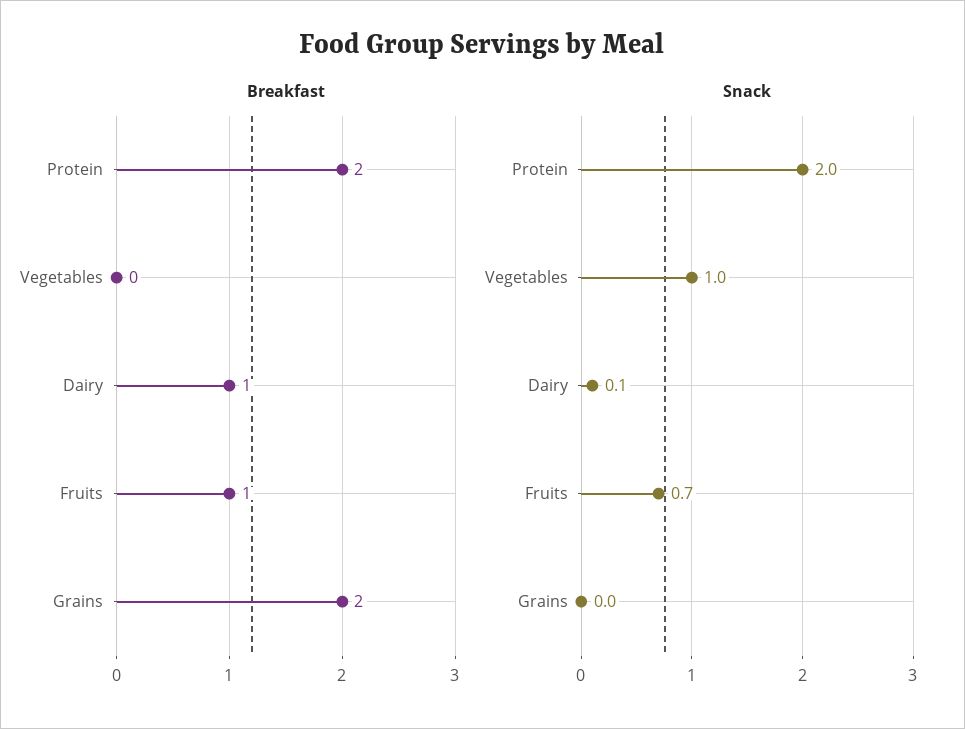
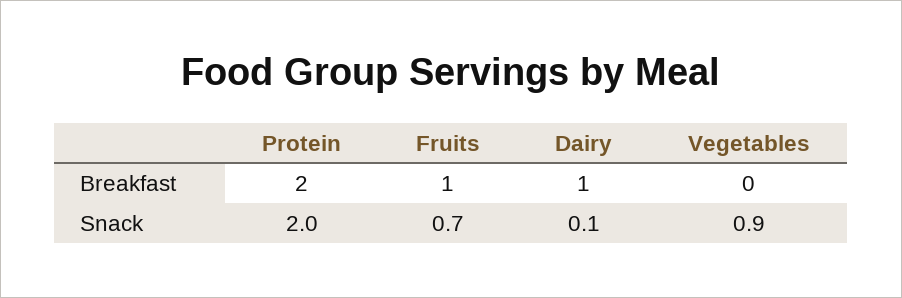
  {
    "Breakfast": {
      "Protein": 2,
      "Vegetables": 0,
      "Dairy": 1,
-     "Fruits": 1,
+     "Fruits": 1
-     "Grains": 2
    },
    "Snack": {
      "Protein": 2,
-     "Vegetables": 1,
+     "Vegetables": 0.9,
      "Dairy": 0.1,
-     "Fruits": 0.7,
+     "Fruits": 0.7
-     "Grains": 0
    }
  }

